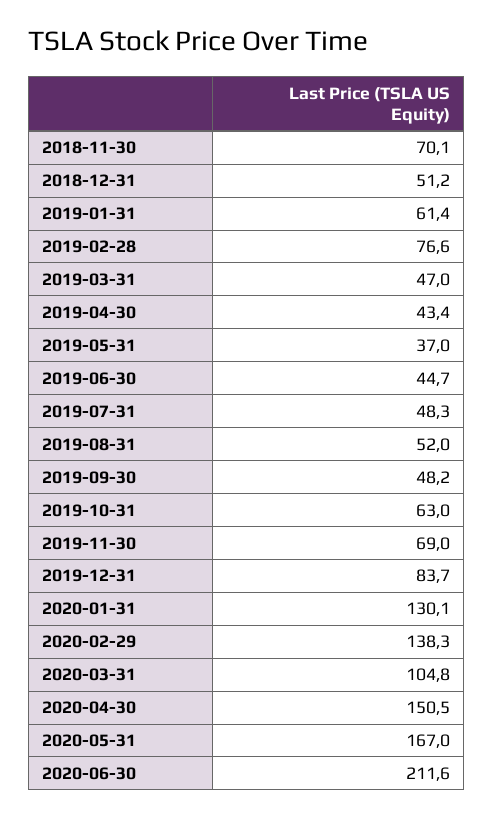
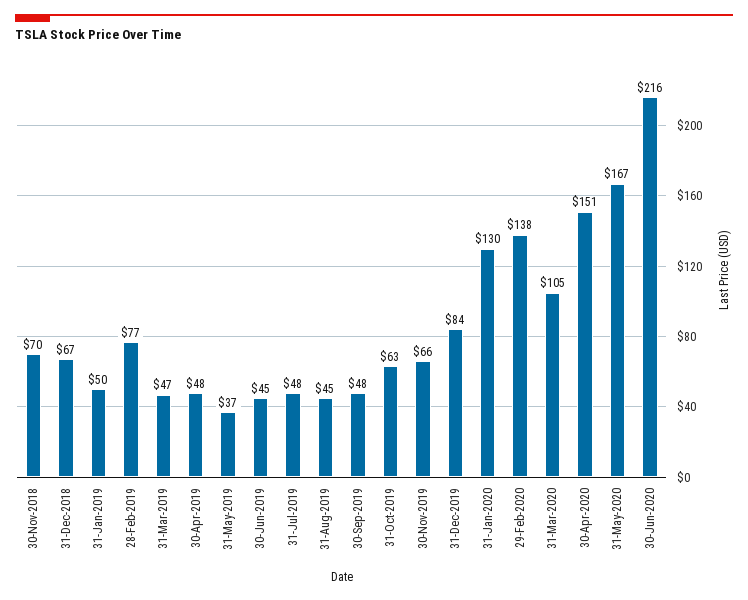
  {
    "2018-11-30": 70.1,
-   "2018-12-31": 51.2,
+   "2018-12-31": 67,
-   "2019-01-31": 61.4,
+   "2019-01-31": 50,
    "2019-02-28": 76.6,
    "2019-03-31": 47,
-   "2019-04-30": 43.4,
+   "2019-04-30": 48,
    "2019-05-31": 37,
    "2019-06-30": 44.7,
    "2019-07-31": 48.3,
-   "2019-08-31": 52,
+   "2019-08-31": 45,
    "2019-09-30": 48.2,
    "2019-10-31": 63,
-   "2019-11-30": 69,
+   "2019-11-30": 66,
    "2019-12-31": 83.7,
    "2020-01-31": 130.1,
    "2020-02-29": 138.3,
    "2020-03-31": 104.8,
    "2020-04-30": 150.5,
    "2020-05-31": 167,
-   "2020-06-30": 211.6
+   "2020-06-30": 216
  }

